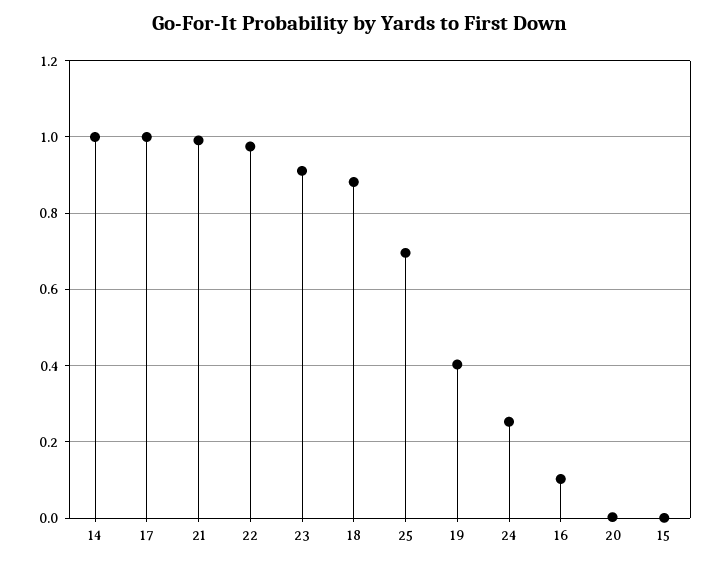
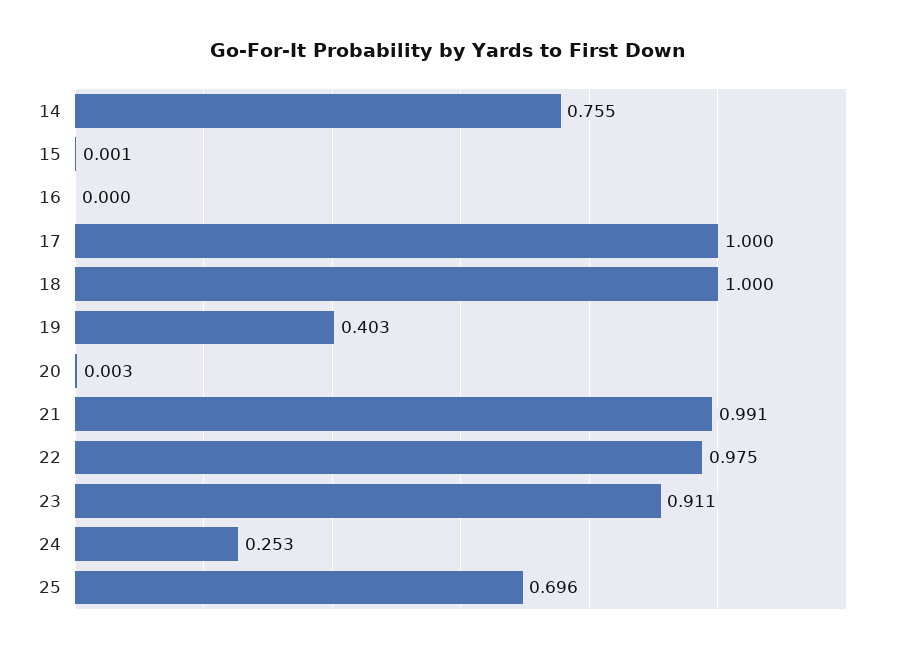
  {
-   "14": 1,
+   "14": 0.755,
    "17": 1,
    "21": 0.991,
    "22": 0.975,
    "23": 0.911,
-   "18": 0.88,
+   "18": 1,
    "25": 0.696,
    "19": 0.403,
    "24": 0.253,
-   "16": 0.1,
+   "16": 0,
    "20": 0.003,
    "15": 0.001
  }

